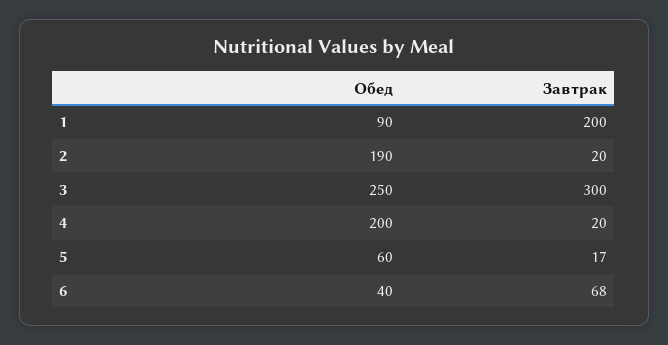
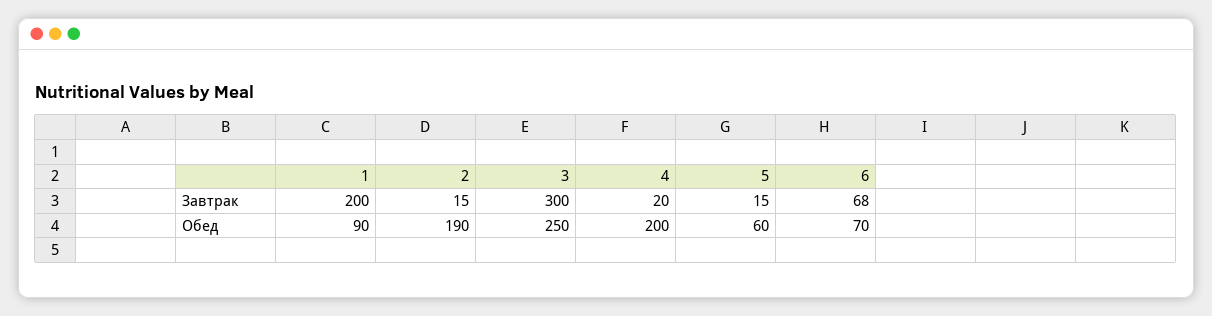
  {
    "Обед": {
      "1": 90,
      "2": 190,
      "3": 250,
      "4": 200,
      "5": 60,
-     "6": 40
+     "6": 70
    },
    "Завтрак": {
      "1": 200,
-     "2": 20,
+     "2": 15,
      "3": 300,
      "4": 20,
-     "5": 17,
+     "5": 15,
      "6": 68
    }
  }

